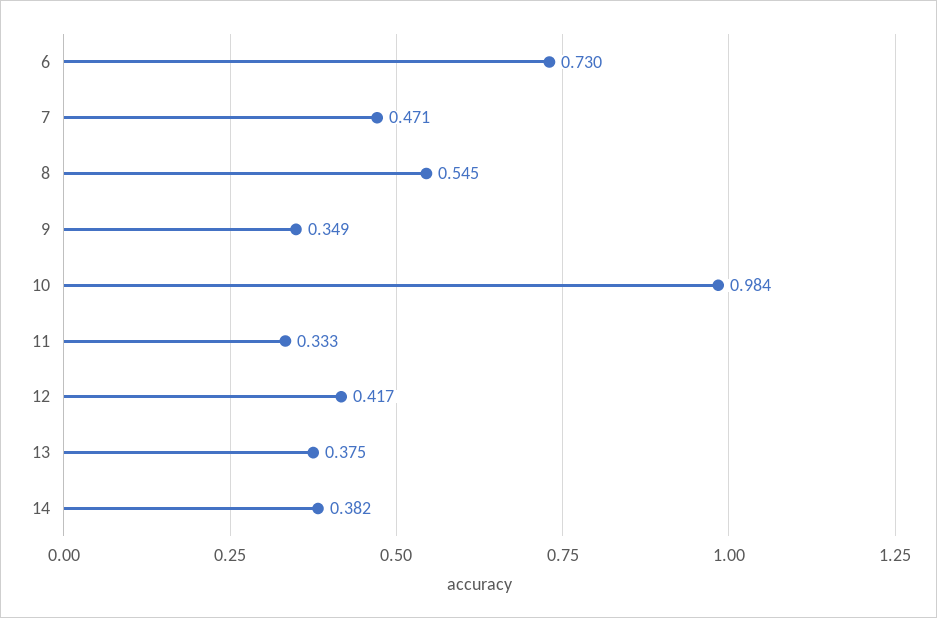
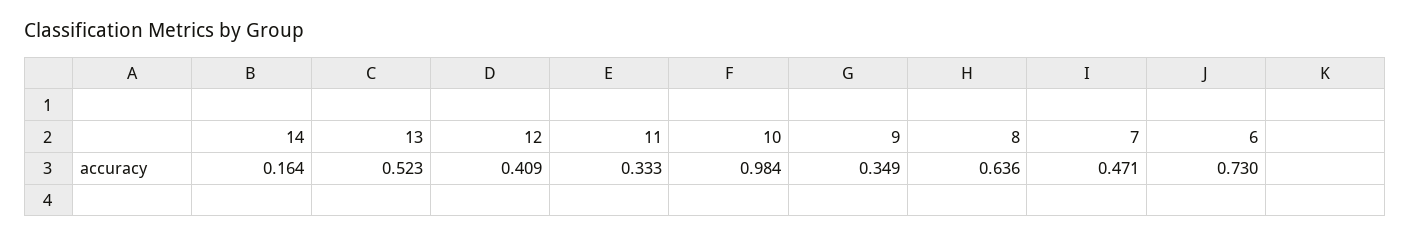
  {
    "6": 0.73,
    "7": 0.471,
-   "8": 0.545,
+   "8": 0.636,
    "9": 0.349,
    "10": 0.984,
    "11": 0.333,
-   "12": 0.417,
+   "12": 0.409,
-   "13": 0.375,
+   "13": 0.523,
-   "14": 0.382
+   "14": 0.164
  }

